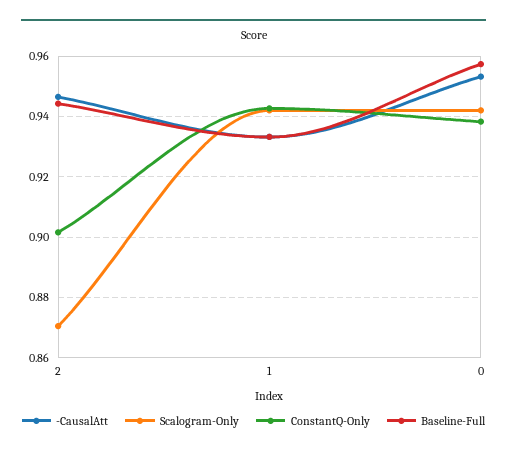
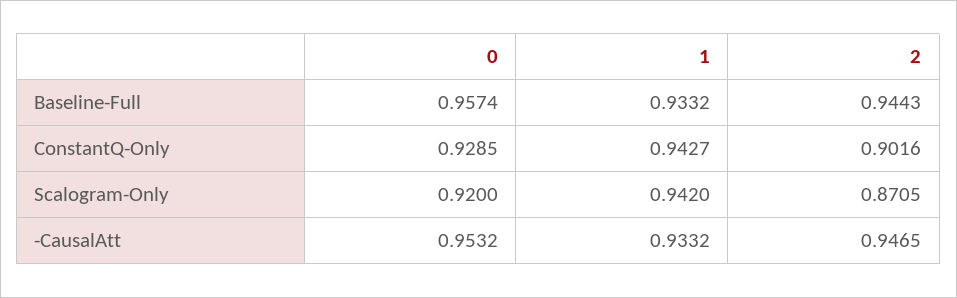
  {
    "-CausalAtt": {
      "2": 0.9465,
      "1": 0.9332,
      "0": 0.9532
    },
    "Scalogram-Only": {
      "2": 0.8705,
      "1": 0.942,
-     "0": 0.942
+     "0": 0.92
    },
    "ConstantQ-Only": {
      "2": 0.9016,
      "1": 0.9427,
-     "0": 0.938
+     "0": 0.9285
    },
    "Baseline-Full": {
      "2": 0.9443,
      "1": 0.9332,
      "0": 0.9574
    }
  }

